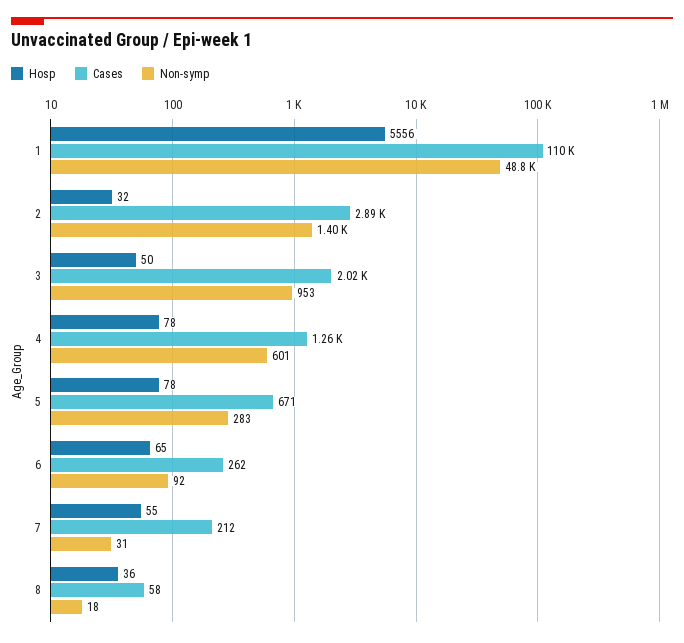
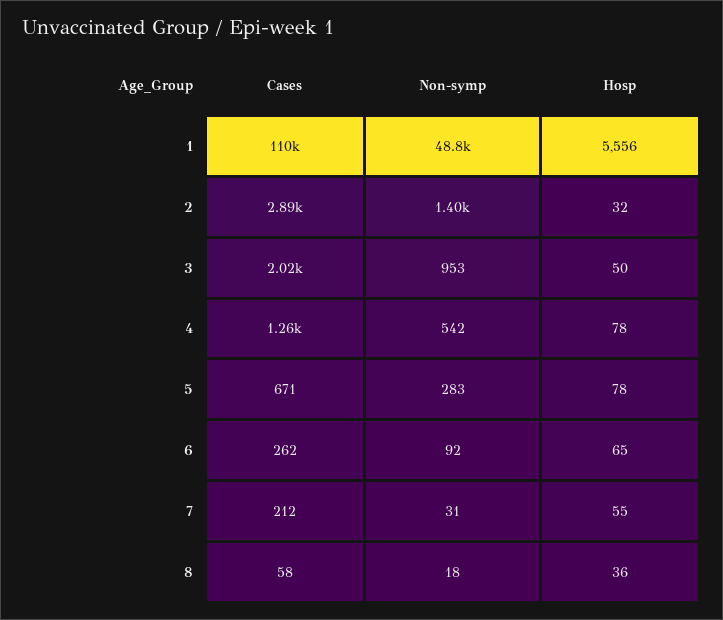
  {
    "Hosp": {
      "1": 5556,
      "2": 32,
      "3": 50,
      "4": 78,
      "5": 78,
      "6": 65,
      "7": 55,
      "8": 36
    },
    "Cases": {
      "1": 110000,
      "2": 2890,
      "3": 2020,
      "4": 1260,
      "5": 671,
      "6": 262,
      "7": 212,
      "8": 58
    },
    "Non-symp": {
      "1": 48800,
      "2": 1400,
      "3": 953,
-     "4": 601,
+     "4": 542,
      "5": 283,
      "6": 92,
      "7": 31,
      "8": 18
    }
  }

